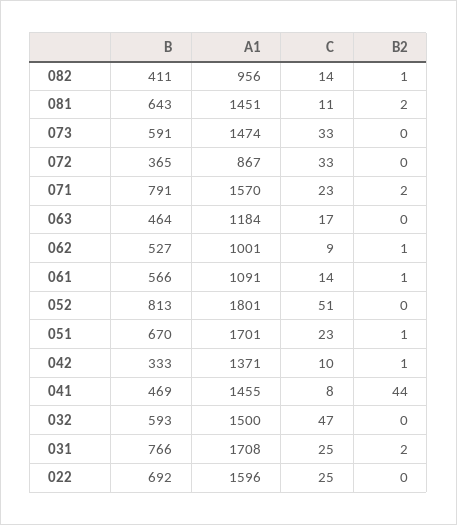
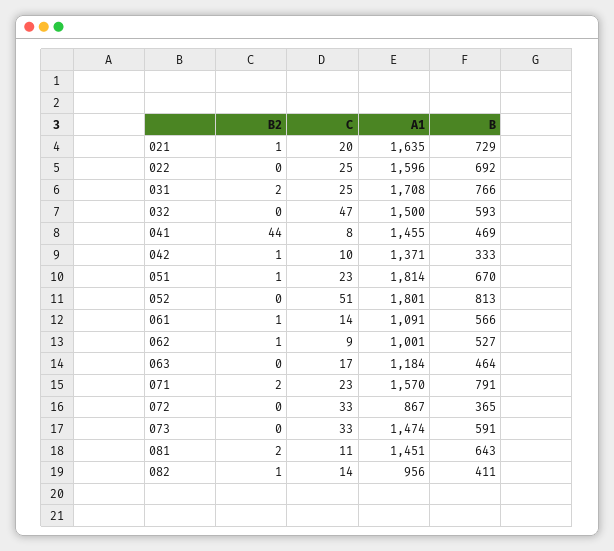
  {
    "B": {
      "082": 411,
      "081": 643,
      "073": 591,
      "072": 365,
      "071": 791,
      "063": 464,
      "062": 527,
      "061": 566,
      "052": 813,
      "051": 670,
      "042": 333,
      "041": 469,
      "032": 593,
      "031": 766,
-     "022": 692
+     "022": 692,
+     "021": 729
    },
    "A1": {
      "082": 956,
      "081": 1451,
      "073": 1474,
      "072": 867,
      "071": 1570,
      "063": 1184,
      "062": 1001,
      "061": 1091,
      "052": 1801,
-     "051": 1701,
+     "051": 1814,
      "042": 1371,
      "041": 1455,
      "032": 1500,
      "031": 1708,
-     "022": 1596
+     "022": 1596,
+     "021": 1635
    },
    "C": {
      "082": 14,
      "081": 11,
      "073": 33,
      "072": 33,
      "071": 23,
      "063": 17,
      "062": 9,
      "061": 14,
      "052": 51,
      "051": 23,
      "042": 10,
      "041": 8,
      "032": 47,
      "031": 25,
-     "022": 25
+     "022": 25,
+     "021": 20
    },
    "B2": {
      "082": 1,
      "081": 2,
      "073": 0,
      "072": 0,
      "071": 2,
      "063": 0,
      "062": 1,
      "061": 1,
      "052": 0,
      "051": 1,
      "042": 1,
      "041": 44,
      "032": 0,
      "031": 2,
-     "022": 0
+     "022": 0,
+     "021": 1
    }
  }

